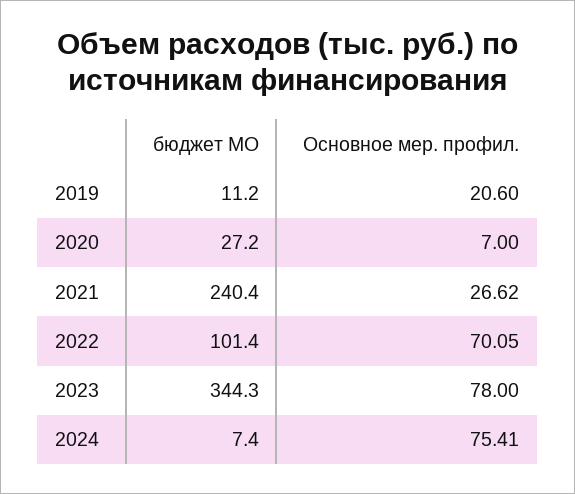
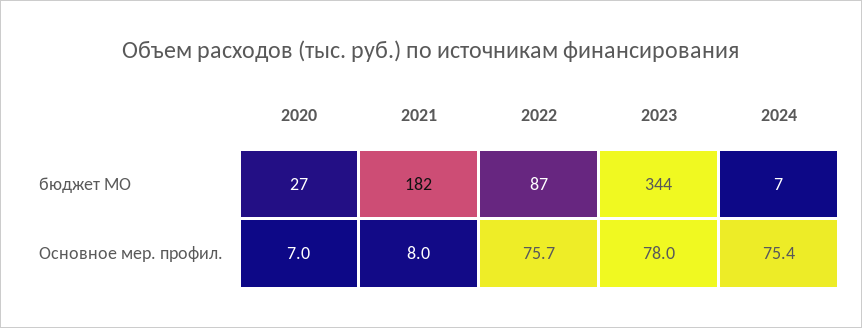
  {
    "бюджет МО": {
-     "2019": 11.2,
      "2020": 27.2,
-     "2021": 240.4,
+     "2021": 182,
-     "2022": 101.4,
+     "2022": 87,
      "2023": 344.3,
      "2024": 7.4
    },
    "Основное мер. профил.": {
-     "2019": 20.6,
      "2020": 7,
-     "2021": 26.62,
+     "2021": 8,
-     "2022": 70.05,
+     "2022": 75.7,
      "2023": 78,
      "2024": 75.41
    }
  }

